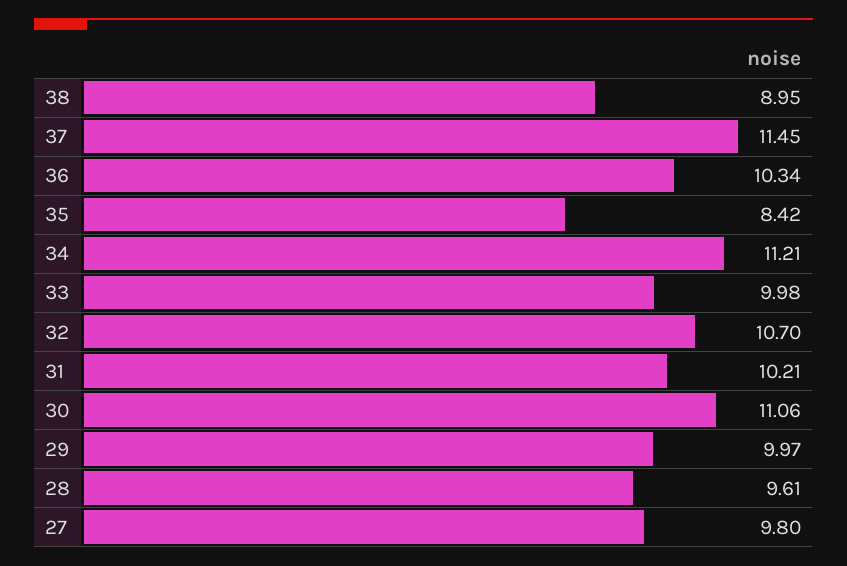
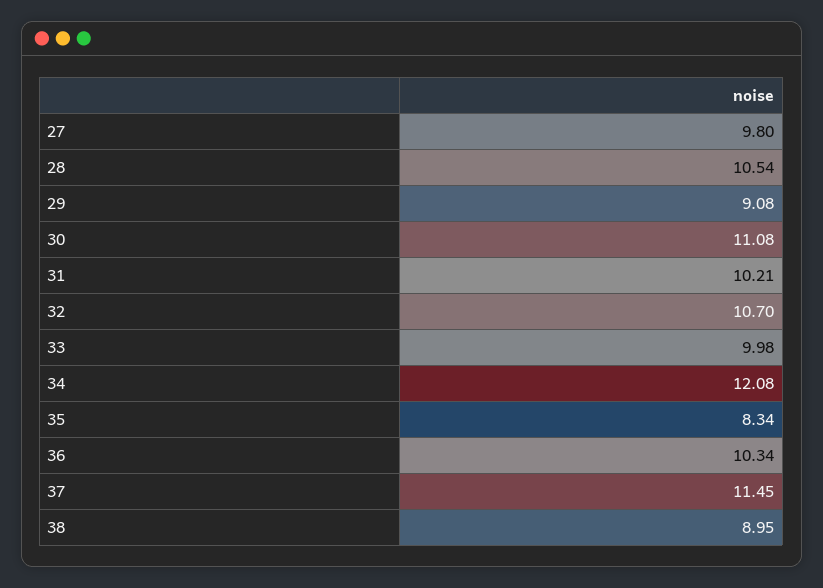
  {
    "38": 8.95,
    "37": 11.45,
    "36": 10.34,
-   "35": 8.42,
+   "35": 8.34,
-   "34": 11.21,
+   "34": 12.08,
    "33": 9.98,
    "32": 10.7,
    "31": 10.21,
-   "30": 11.06,
+   "30": 11.08,
-   "29": 9.97,
+   "29": 9.08,
-   "28": 9.61,
+   "28": 10.54,
    "27": 9.8
  }

